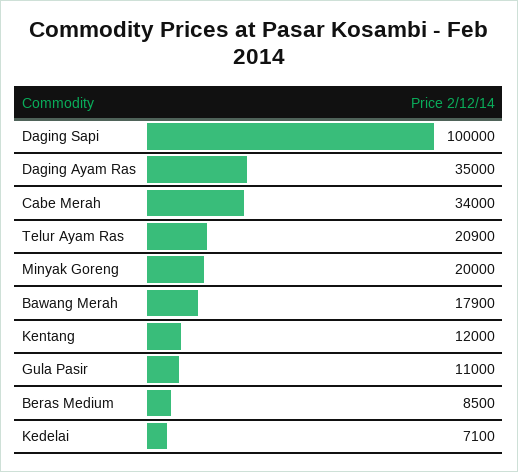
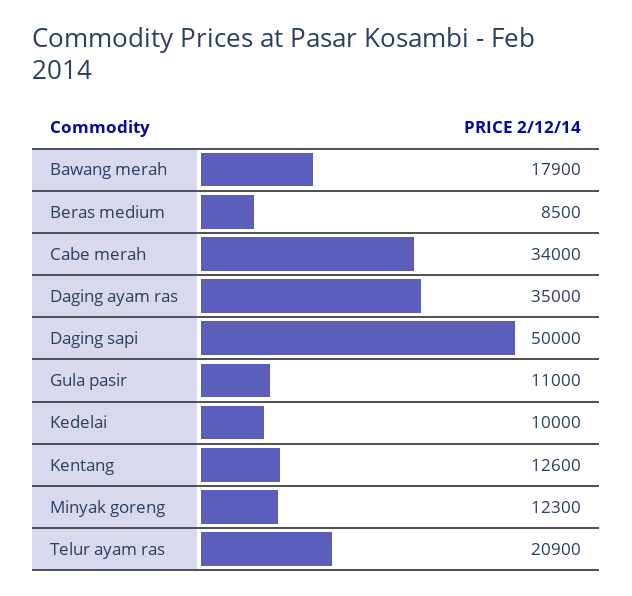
  {
-   "Daging Sapi": 100000,
+   "Daging Sapi": 50000,
    "Daging Ayam Ras": 35000,
    "Cabe Merah": 34000,
    "Telur Ayam Ras": 20900,
-   "Minyak Goreng": 20000,
+   "Minyak Goreng": 12300,
    "Bawang Merah": 17900,
-   "Kentang": 12000,
+   "Kentang": 12600,
    "Gula Pasir": 11000,
    "Beras Medium": 8500,
-   "Kedelai": 7100
+   "Kedelai": 10000
  }

